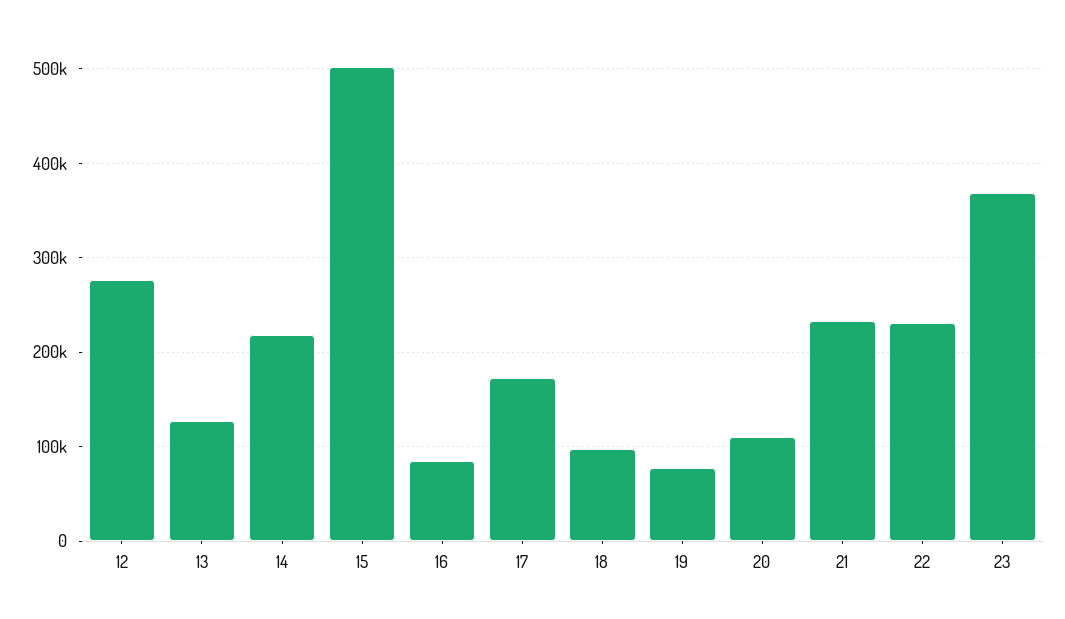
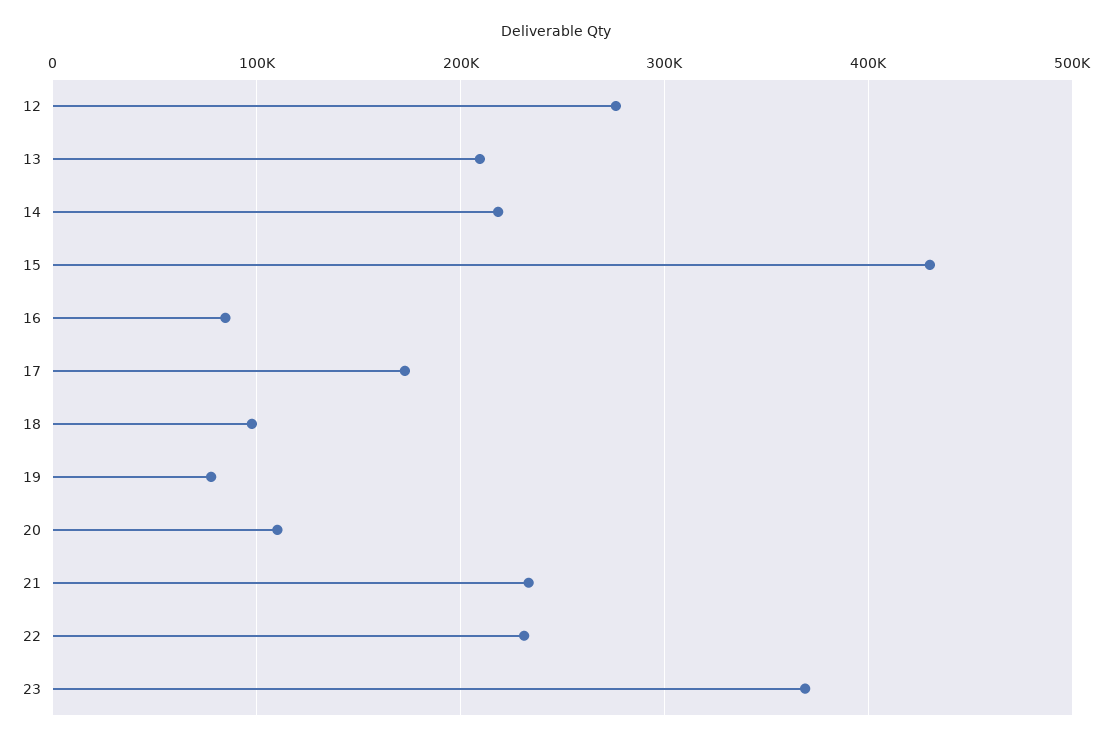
  {
    "12": 280000,
-   "13": 130000,
+   "13": 210000,
    "14": 220000,
-   "15": 500000,
+   "15": 430000,
    "16": 80000,
    "17": 170000,
    "18": 100000,
    "19": 80000,
    "20": 110000,
    "21": 230000,
    "22": 230000,
    "23": 370000
  }

